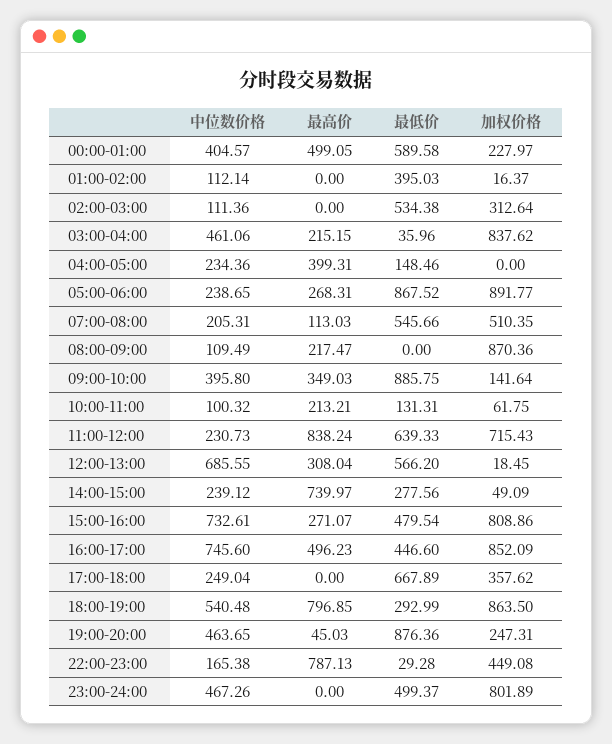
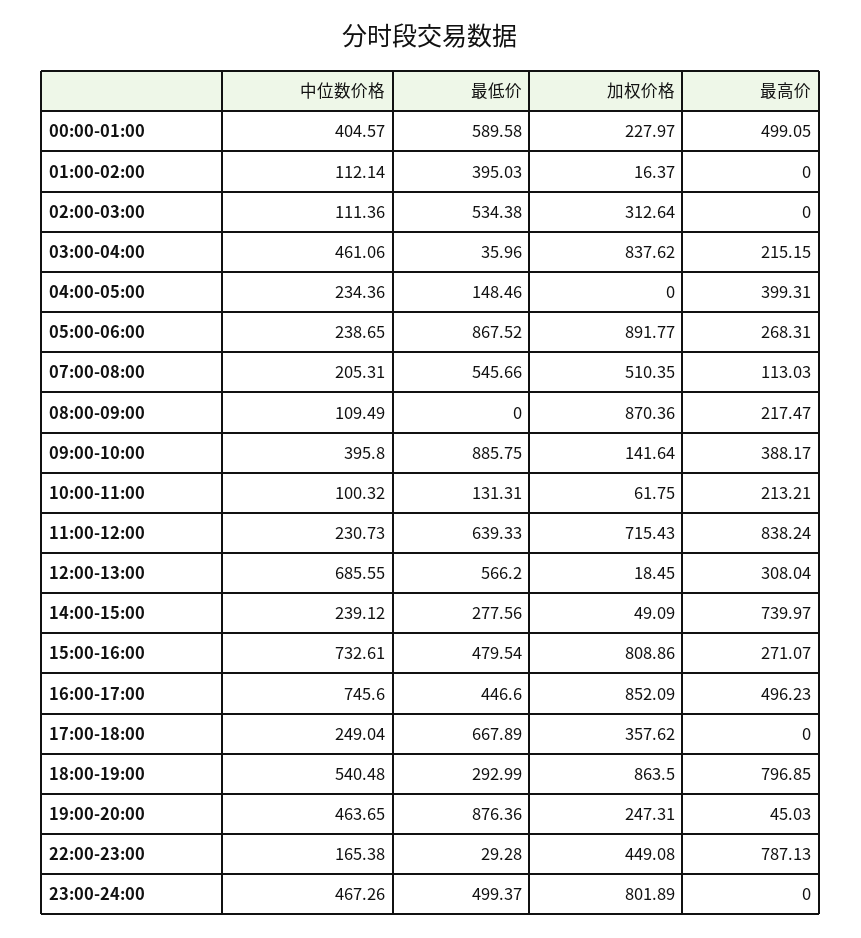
  {
    "中位数价格": {
      "00:00-01:00": 404.57,
      "01:00-02:00": 112.14,
      "02:00-03:00": 111.36,
      "03:00-04:00": 461.06,
      "04:00-05:00": 234.36,
      "05:00-06:00": 238.65,
      "07:00-08:00": 205.31,
      "08:00-09:00": 109.49,
      "09:00-10:00": 395.8,
      "10:00-11:00": 100.32,
      "11:00-12:00": 230.73,
      "12:00-13:00": 685.55,
      "14:00-15:00": 239.12,
      "15:00-16:00": 732.61,
      "16:00-17:00": 745.6,
      "17:00-18:00": 249.04,
      "18:00-19:00": 540.48,
      "19:00-20:00": 463.65,
      "22:00-23:00": 165.38,
      "23:00-24:00": 467.26
    },
    "最高价": {
      "00:00-01:00": 499.05,
      "01:00-02:00": 0,
      "02:00-03:00": 0,
      "03:00-04:00": 215.15,
      "04:00-05:00": 399.31,
      "05:00-06:00": 268.31,
      "07:00-08:00": 113.03,
      "08:00-09:00": 217.47,
-     "09:00-10:00": 349.03,
+     "09:00-10:00": 388.17,
      "10:00-11:00": 213.21,
      "11:00-12:00": 838.24,
      "12:00-13:00": 308.04,
      "14:00-15:00": 739.97,
      "15:00-16:00": 271.07,
      "16:00-17:00": 496.23,
      "17:00-18:00": 0,
      "18:00-19:00": 796.85,
      "19:00-20:00": 45.03,
      "22:00-23:00": 787.13,
      "23:00-24:00": 0
    },
    "最低价": {
      "00:00-01:00": 589.58,
      "01:00-02:00": 395.03,
      "02:00-03:00": 534.38,
      "03:00-04:00": 35.96,
      "04:00-05:00": 148.46,
      "05:00-06:00": 867.52,
      "07:00-08:00": 545.66,
      "08:00-09:00": 0,
      "09:00-10:00": 885.75,
      "10:00-11:00": 131.31,
      "11:00-12:00": 639.33,
      "12:00-13:00": 566.2,
      "14:00-15:00": 277.56,
      "15:00-16:00": 479.54,
      "16:00-17:00": 446.6,
      "17:00-18:00": 667.89,
      "18:00-19:00": 292.99,
      "19:00-20:00": 876.36,
      "22:00-23:00": 29.28,
      "23:00-24:00": 499.37
    },
    "加权价格": {
      "00:00-01:00": 227.97,
      "01:00-02:00": 16.37,
      "02:00-03:00": 312.64,
      "03:00-04:00": 837.62,
      "04:00-05:00": 0,
      "05:00-06:00": 891.77,
      "07:00-08:00": 510.35,
      "08:00-09:00": 870.36,
      "09:00-10:00": 141.64,
      "10:00-11:00": 61.75,
      "11:00-12:00": 715.43,
      "12:00-13:00": 18.45,
      "14:00-15:00": 49.09,
      "15:00-16:00": 808.86,
      "16:00-17:00": 852.09,
      "17:00-18:00": 357.62,
      "18:00-19:00": 863.5,
      "19:00-20:00": 247.31,
      "22:00-23:00": 449.08,
      "23:00-24:00": 801.89
    }
  }

